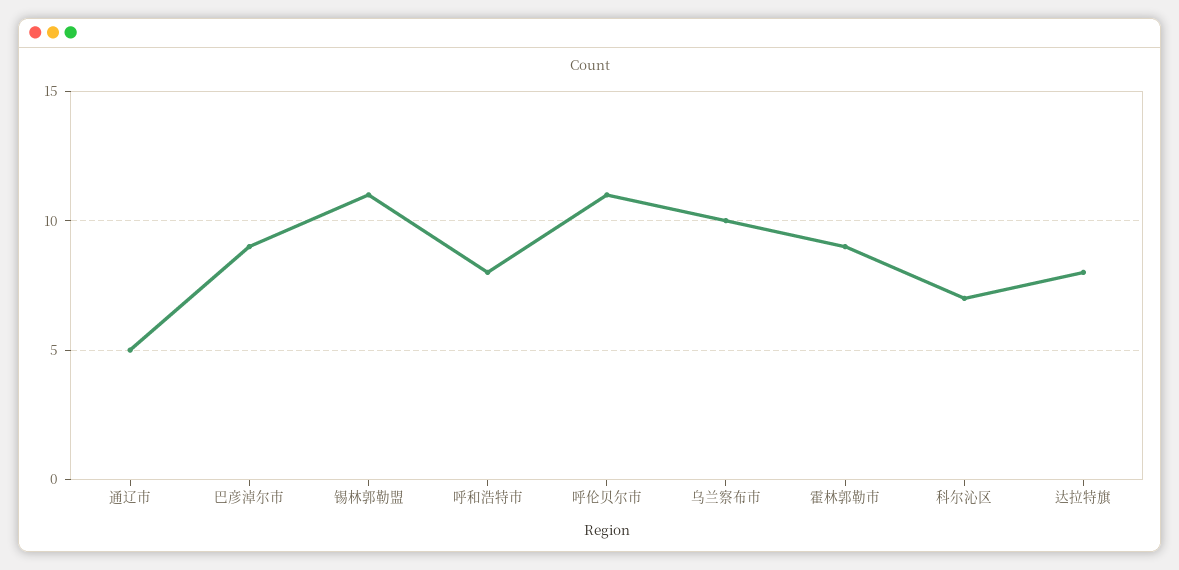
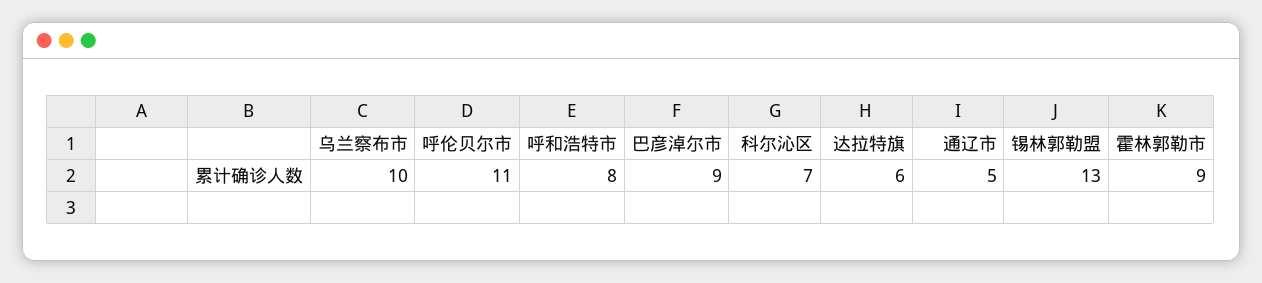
  {
    "通辽市": 5,
    "巴彦淖尔市": 9,
-   "锡林郭勒盟": 11,
+   "锡林郭勒盟": 13,
    "呼和浩特市": 8,
    "呼伦贝尔市": 11,
    "乌兰察布市": 10,
    "霍林郭勒市": 9,
    "科尔沁区": 7,
-   "达拉特旗": 8
+   "达拉特旗": 6
  }

